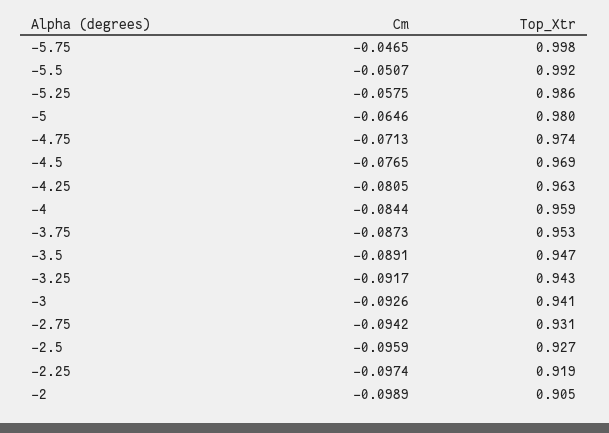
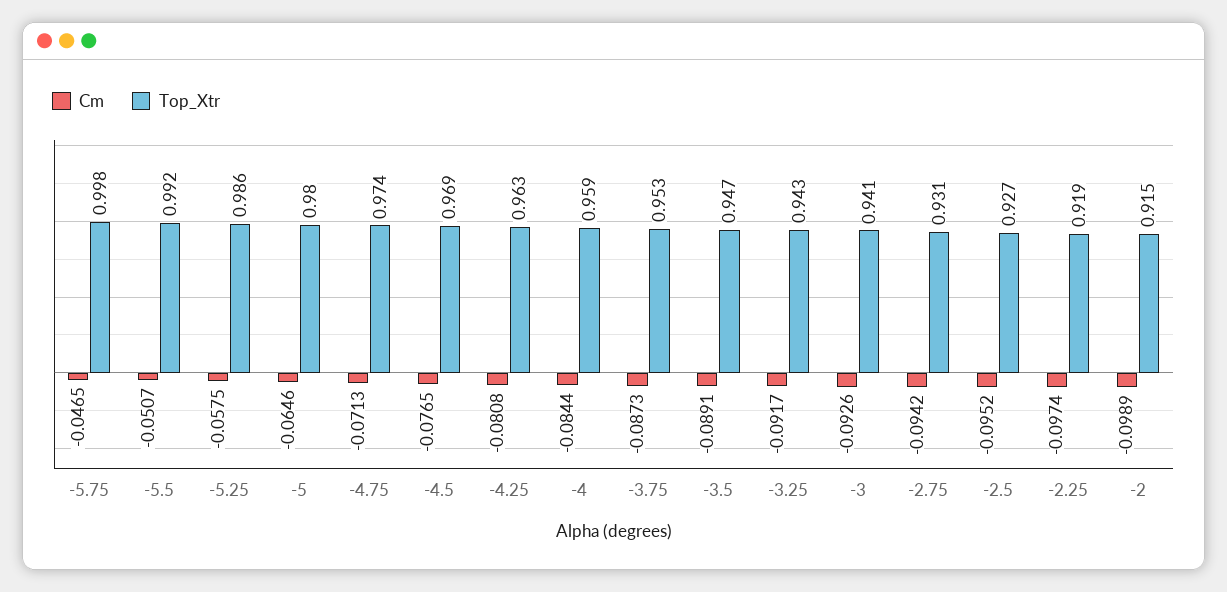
  {
    "Cm": {
      "-5.75": -0.0465,
      "-5.5": -0.0507,
      "-5.25": -0.0575,
      "-5": -0.0646,
      "-4.75": -0.0713,
      "-4.5": -0.0765,
-     "-4.25": -0.0805,
+     "-4.25": -0.0808,
      "-4": -0.0844,
      "-3.75": -0.0873,
      "-3.5": -0.0891,
      "-3.25": -0.0917,
      "-3": -0.0926,
      "-2.75": -0.0942,
-     "-2.5": -0.0959,
+     "-2.5": -0.0952,
      "-2.25": -0.0974,
      "-2": -0.0989
    },
    "Top_Xtr": {
      "-5.75": 0.998,
      "-5.5": 0.992,
      "-5.25": 0.986,
      "-5": 0.98,
      "-4.75": 0.974,
      "-4.5": 0.969,
      "-4.25": 0.963,
      "-4": 0.959,
      "-3.75": 0.953,
      "-3.5": 0.947,
      "-3.25": 0.943,
      "-3": 0.941,
      "-2.75": 0.931,
      "-2.5": 0.927,
      "-2.25": 0.919,
-     "-2": 0.905
+     "-2": 0.915
    }
  }

